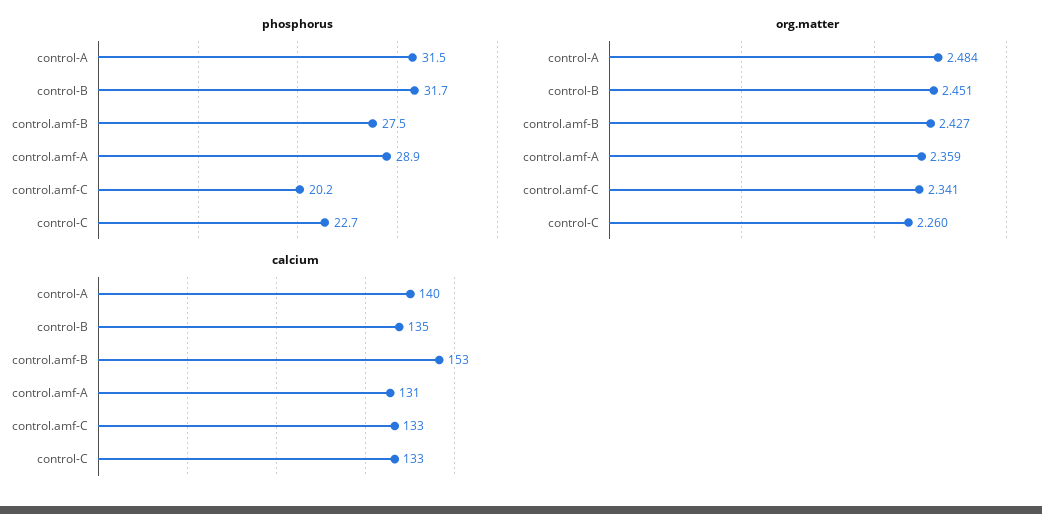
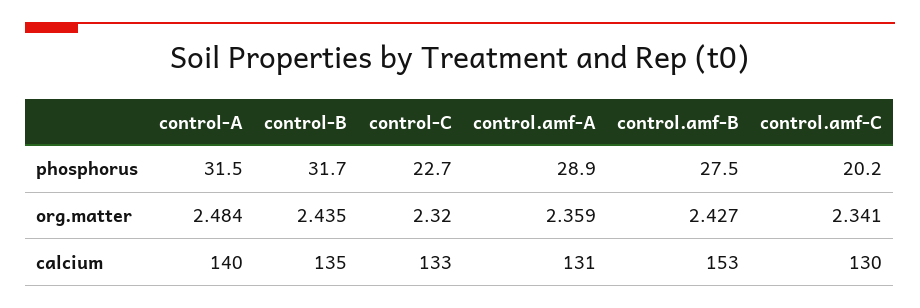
  {
    "phosphorus": {
      "control-A": 31.5,
      "control-B": 31.7,
      "control.amf-B": 27.5,
      "control.amf-A": 28.9,
      "control.amf-C": 20.2,
      "control-C": 22.7
    },
    "org.matter": {
      "control-A": 2.484,
-     "control-B": 2.451,
+     "control-B": 2.435,
      "control.amf-B": 2.427,
      "control.amf-A": 2.359,
      "control.amf-C": 2.341,
-     "control-C": 2.26
+     "control-C": 2.32
    },
    "calcium": {
      "control-A": 140,
      "control-B": 135,
      "control.amf-B": 153,
      "control.amf-A": 131,
-     "control.amf-C": 133,
+     "control.amf-C": 130,
      "control-C": 133
    }
  }

